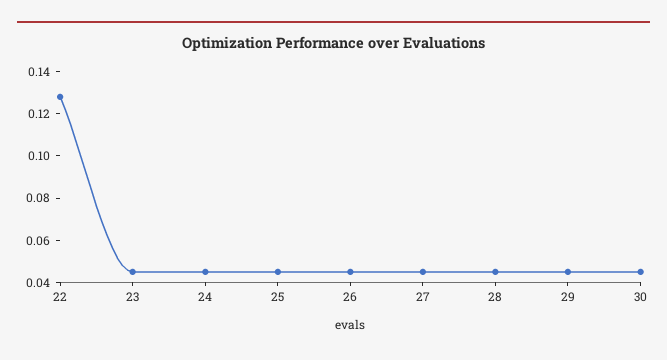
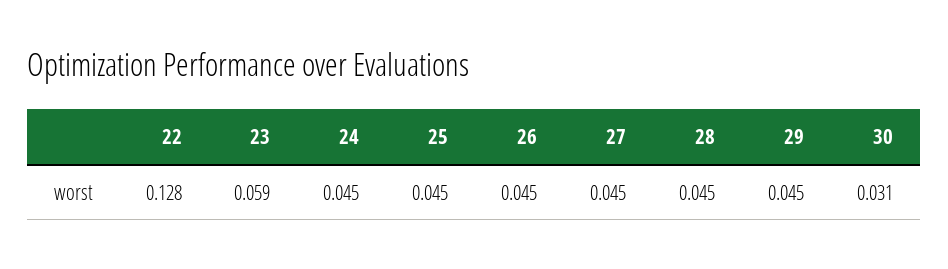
  {
    "22": 0.128,
-   "23": 0.045,
+   "23": 0.059,
    "24": 0.045,
    "25": 0.045,
    "26": 0.045,
    "27": 0.045,
    "28": 0.045,
    "29": 0.045,
-   "30": 0.045
+   "30": 0.031
  }

